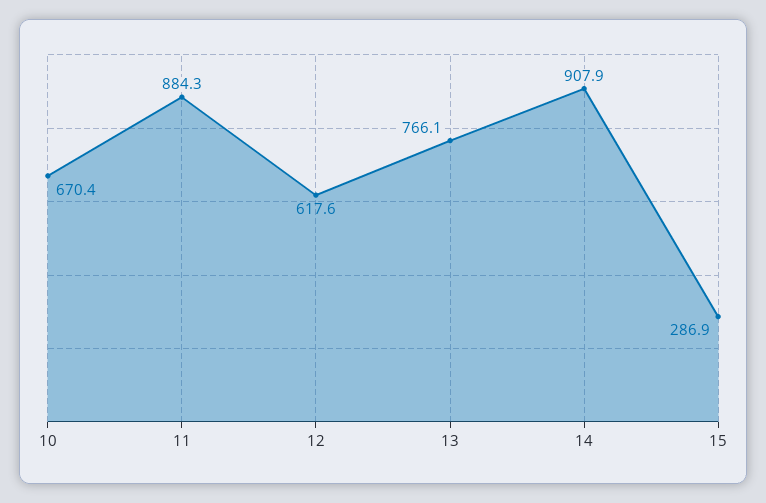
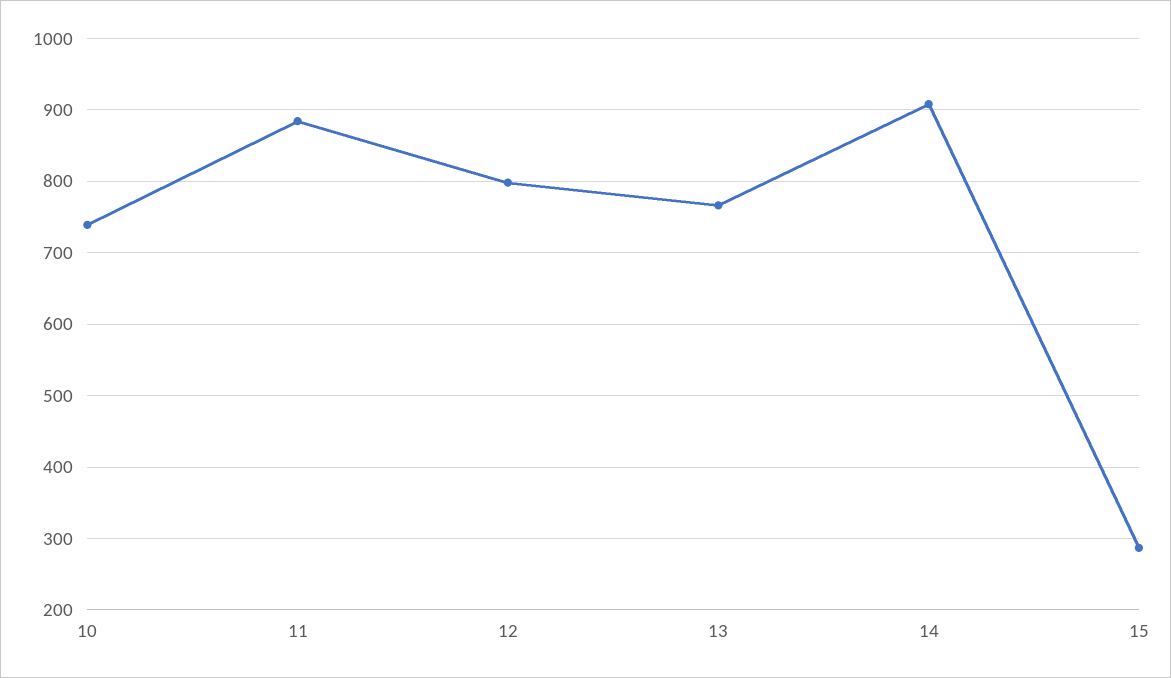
  {
-   "10": 670.4,
+   "10": 740,
    "11": 884.3,
-   "12": 617.6,
+   "12": 800,
    "13": 766.1,
    "14": 907.9,
    "15": 286.9
  }

